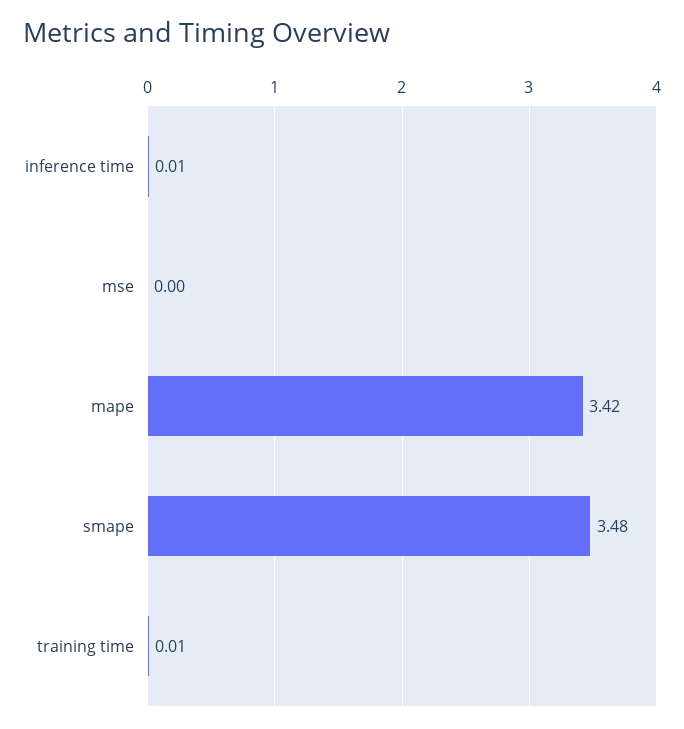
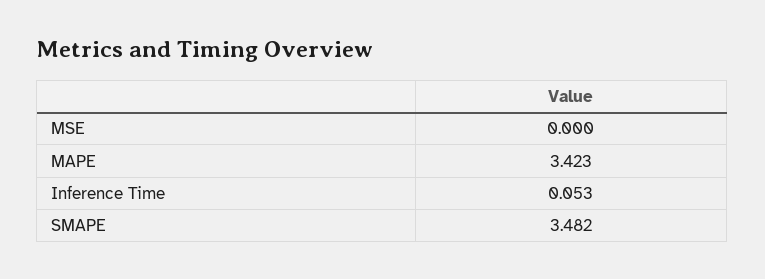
  {
-   "inference time": 0.01,
+   "inference time": 0.053,
    "mse": 0,
    "mape": 3.423,
-   "smape": 3.482,
+   "smape": 3.482
-   "training time": 0.01
  }

